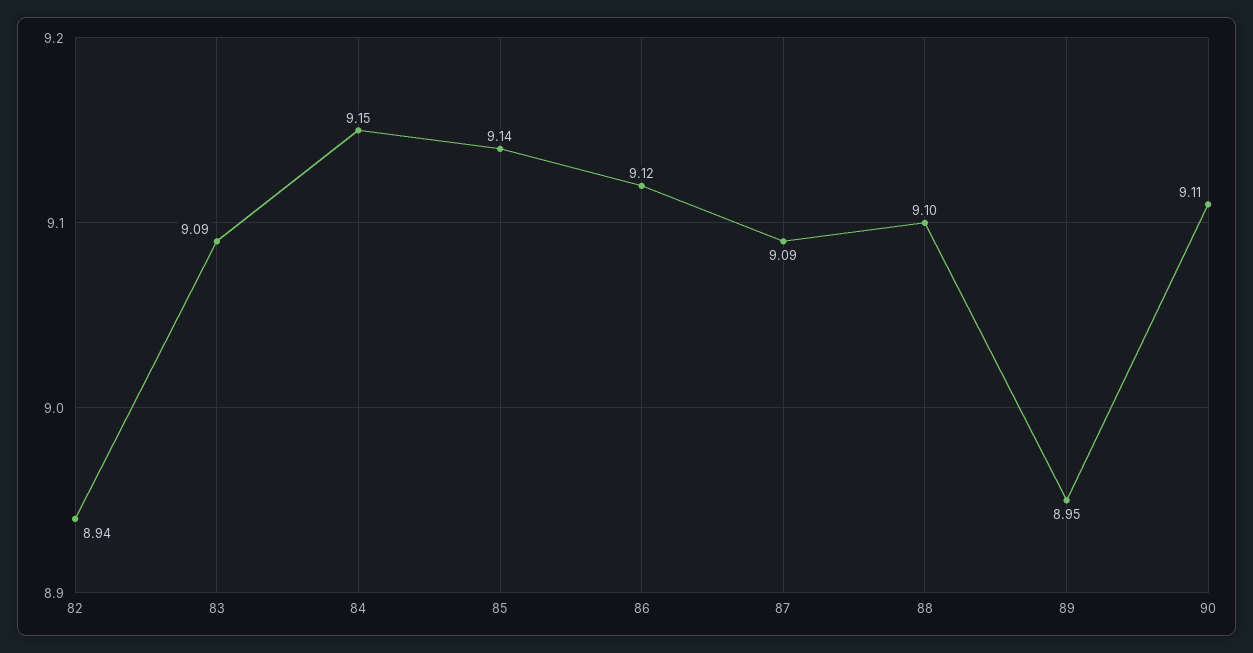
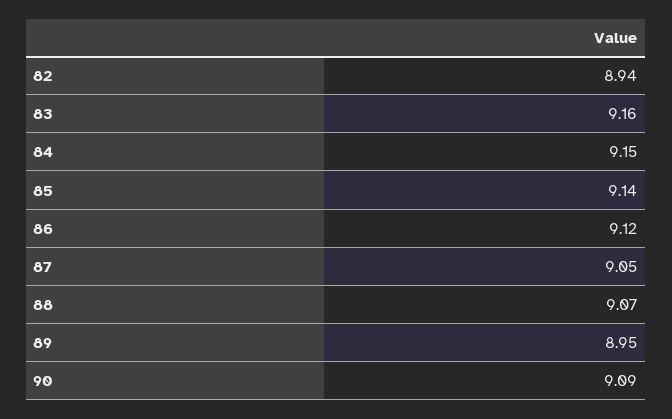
  {
    "82": 8.94,
-   "83": 9.09,
+   "83": 9.16,
    "84": 9.15,
    "85": 9.14,
    "86": 9.12,
-   "87": 9.09,
+   "87": 9.05,
-   "88": 9.1,
+   "88": 9.07,
    "89": 8.95,
-   "90": 9.11
+   "90": 9.09
  }

